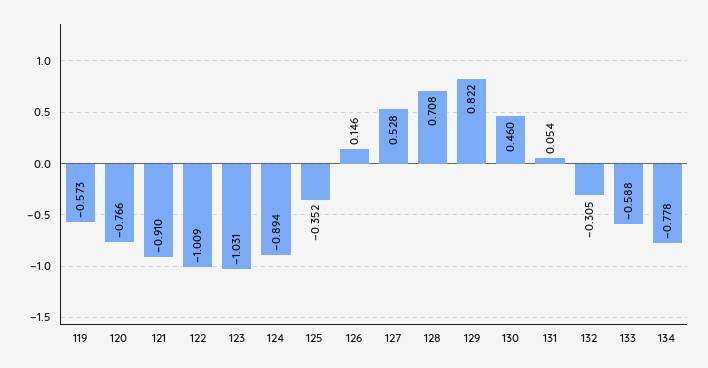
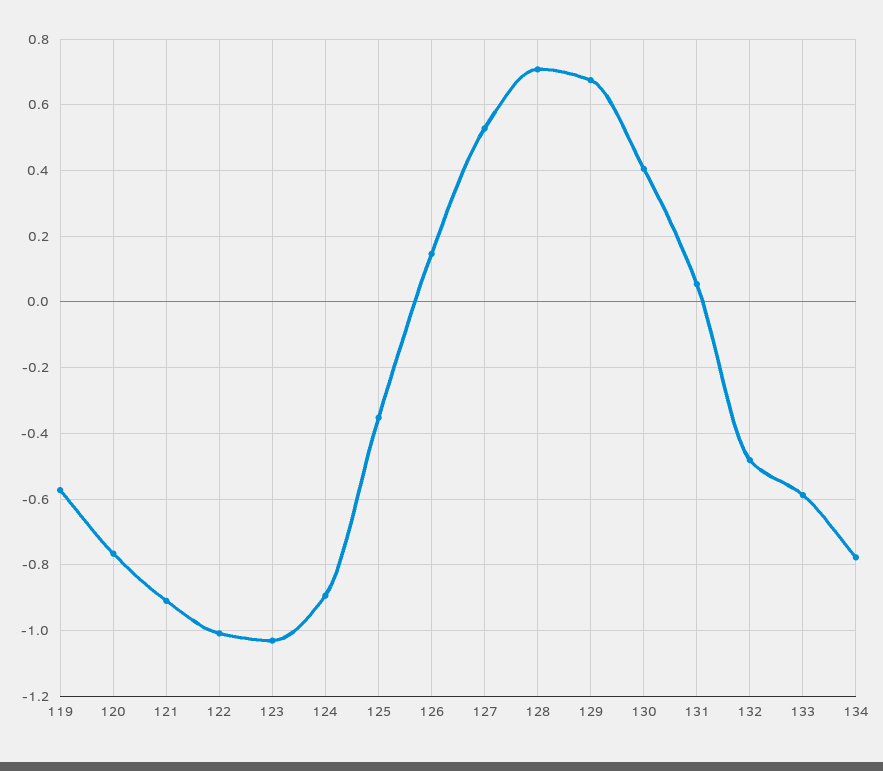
  {
    "119": -0.573,
    "120": -0.766,
    "121": -0.91,
    "122": -1.009,
    "123": -1.031,
    "124": -0.894,
    "125": -0.352,
    "126": 0.146,
    "127": 0.528,
    "128": 0.708,
-   "129": 0.822,
+   "129": 0.68,
-   "130": 0.46,
+   "130": 0.4,
    "131": 0.054,
-   "132": -0.305,
+   "132": -0.48,
    "133": -0.588,
    "134": -0.778
  }

